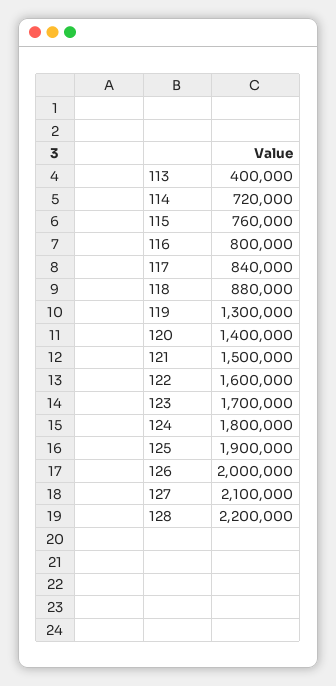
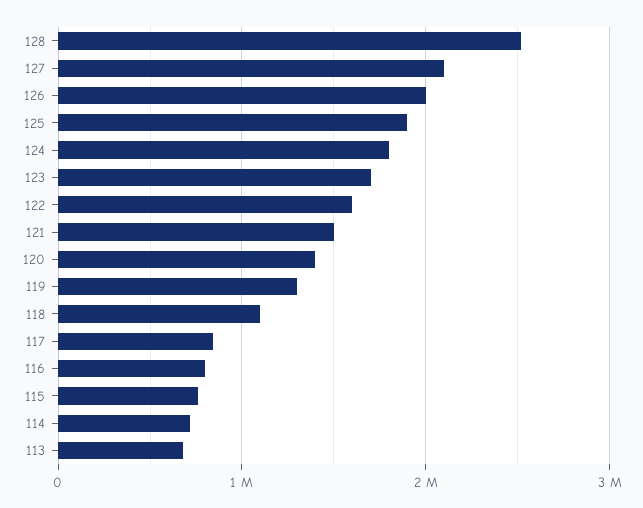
  {
-   "113": 400000,
+   "113": 700000,
    "114": 720000,
    "115": 760000,
    "116": 800000,
    "117": 840000,
-   "118": 880000,
+   "118": 1100000,
    "119": 1300000,
    "120": 1400000,
    "121": 1500000,
    "122": 1600000,
    "123": 1700000,
    "124": 1800000,
    "125": 1900000,
    "126": 2000000,
    "127": 2100000,
-   "128": 2200000
+   "128": 2500000
  }

